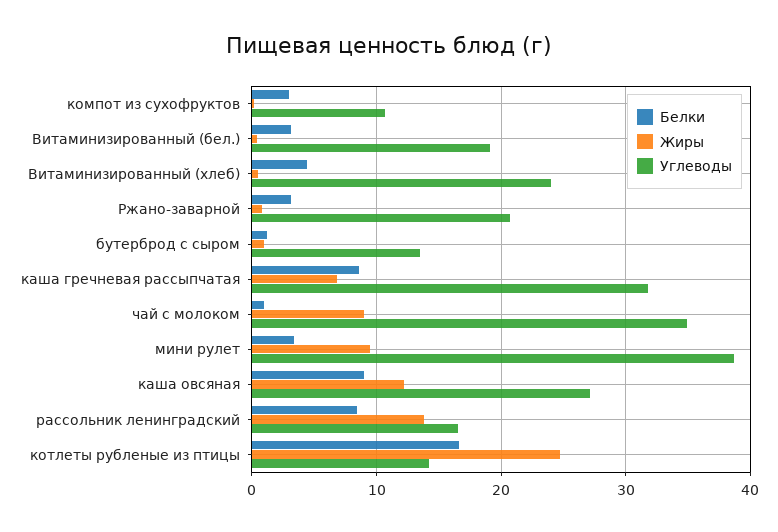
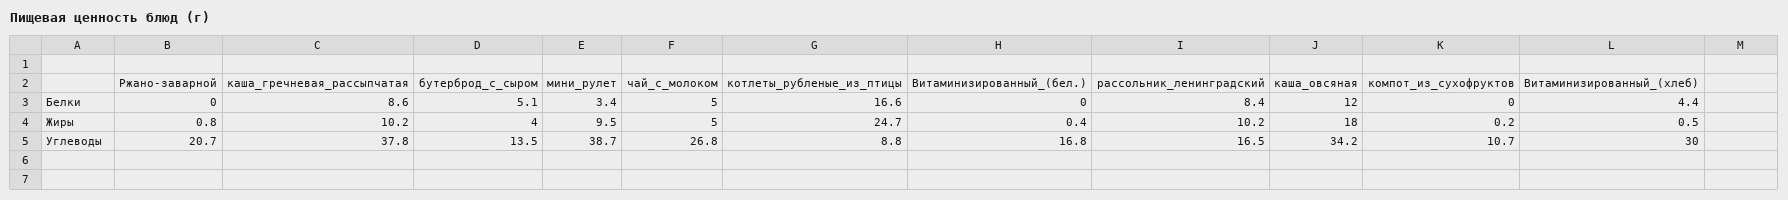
  {
    "Белки": {
-     "компот из сухофруктов": 3,
+     "компот из сухофруктов": 0,
-     "Витаминизированный (бел.)": 3,
+     "Витаминизированный (бел.)": 0,
      "Витаминизированный (хлеб)": 4.4,
-     "Ржано-заварной": 3,
+     "Ржано-заварной": 0,
-     "бутерброд с сыром": 1,
+     "бутерброд с сыром": 5.1,
      "каша гречневая рассыпчатая": 8.6,
-     "чай с молоком": 1,
+     "чай с молоком": 5,
      "мини рулет": 3.4,
-     "каша овсяная": 9,
+     "каша овсяная": 12,
      "рассольник ленинградский": 8.4,
      "котлеты рубленые из птицы": 16.6
    },
    "Жиры": {
      "компот из сухофруктов": 0.2,
      "Витаминизированный (бел.)": 0.4,
      "Витаминизированный (хлеб)": 0.5,
      "Ржано-заварной": 0.8,
-     "бутерброд с сыром": 1,
+     "бутерброд с сыром": 4,
-     "каша гречневая рассыпчатая": 7,
+     "каша гречневая рассыпчатая": 10.2,
-     "чай с молоком": 9,
+     "чай с молоком": 5,
      "мини рулет": 9.5,
-     "каша овсяная": 12,
+     "каша овсяная": 18,
-     "рассольник ленинградский": 14,
+     "рассольник ленинградский": 10.2,
      "котлеты рубленые из птицы": 24.7
    },
    "Углеводы": {
      "компот из сухофруктов": 10.7,
-     "Витаминизированный (бел.)": 19,
+     "Витаминизированный (бел.)": 16.8,
-     "Витаминизированный (хлеб)": 24,
+     "Витаминизированный (хлеб)": 30,
      "Ржано-заварной": 20.7,
      "бутерброд с сыром": 13.5,
-     "каша гречневая рассыпчатая": 32,
+     "каша гречневая рассыпчатая": 37.8,
-     "чай с молоком": 35,
+     "чай с молоком": 26.8,
      "мини рулет": 38.7,
-     "каша овсяная": 27,
+     "каша овсяная": 34.2,
      "рассольник ленинградский": 16.5,
-     "котлеты рубленые из птицы": 14
+     "котлеты рубленые из птицы": 8.8
    }
  }

